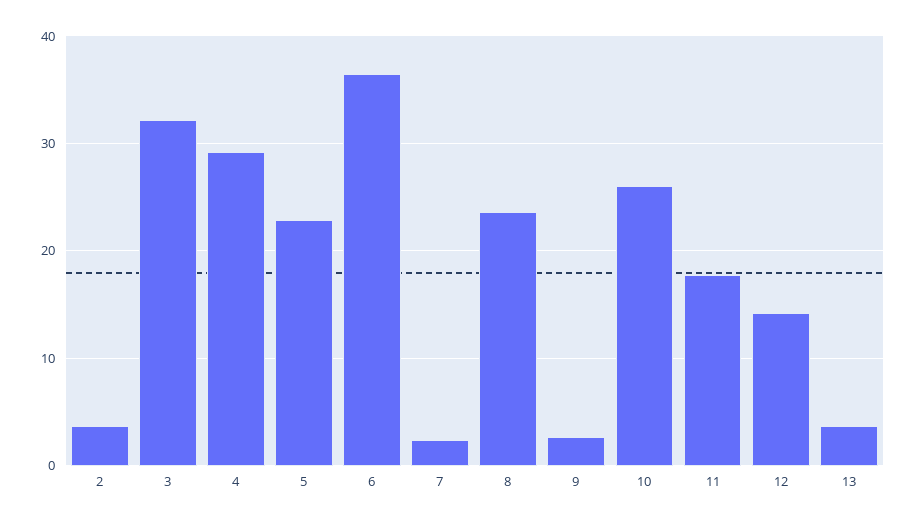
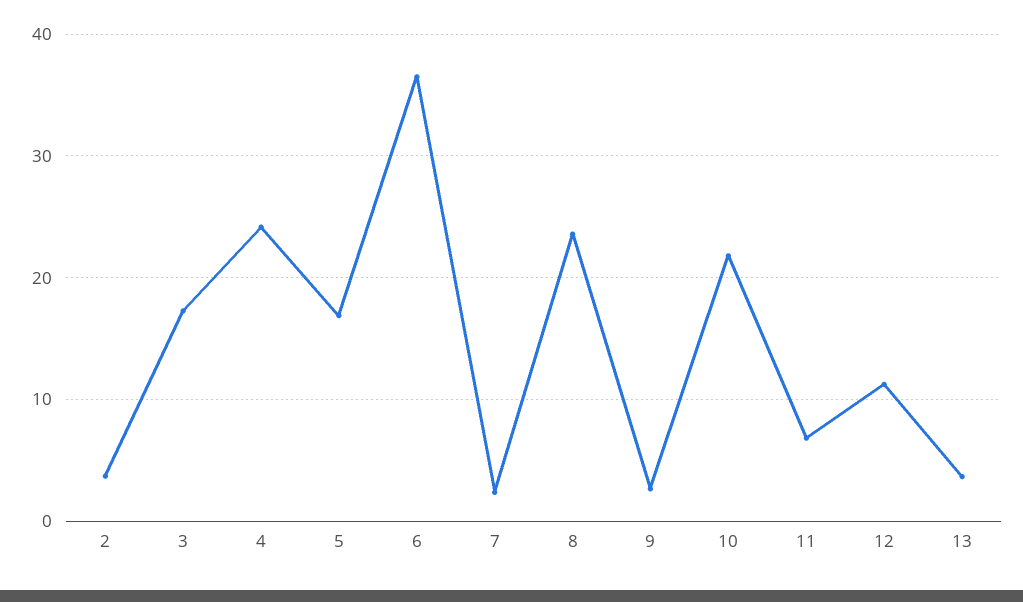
  {
    "2": 4,
-   "3": 32,
+   "3": 17,
-   "4": 29,
+   "4": 24,
-   "5": 23,
+   "5": 17,
    "6": 36,
    "7": 2,
    "8": 24,
    "9": 3,
-   "10": 26,
+   "10": 22,
-   "11": 18,
+   "11": 7,
-   "12": 14,
+   "12": 11,
    "13": 4
  }

